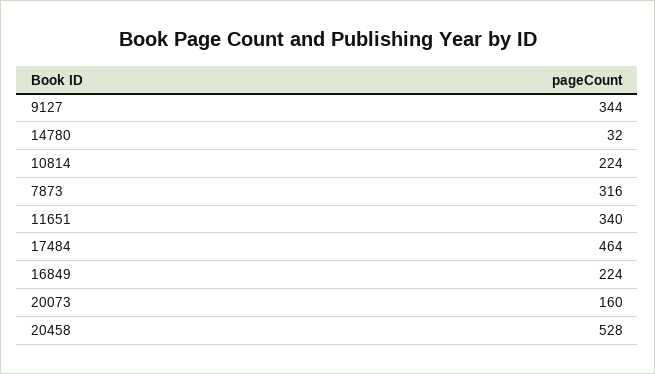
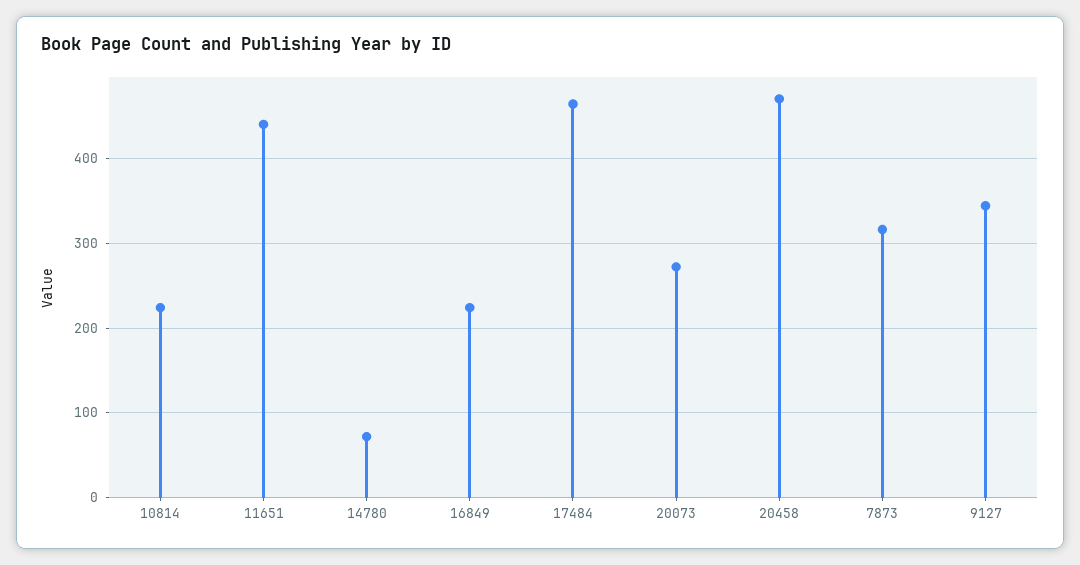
  {
    "9127": 344,
-   "14780": 32,
+   "14780": 70,
    "10814": 224,
    "7873": 316,
-   "11651": 340,
+   "11651": 440,
    "17484": 464,
    "16849": 224,
-   "20073": 160,
+   "20073": 270,
-   "20458": 528
+   "20458": 470
  }

